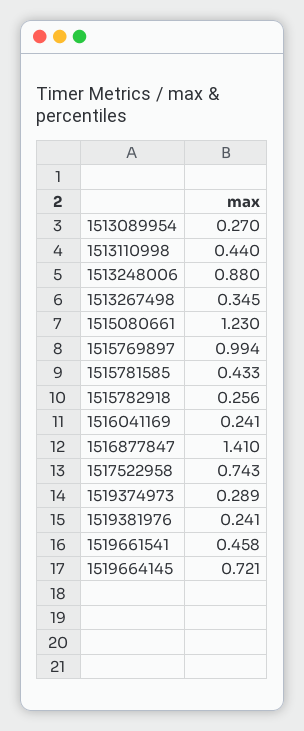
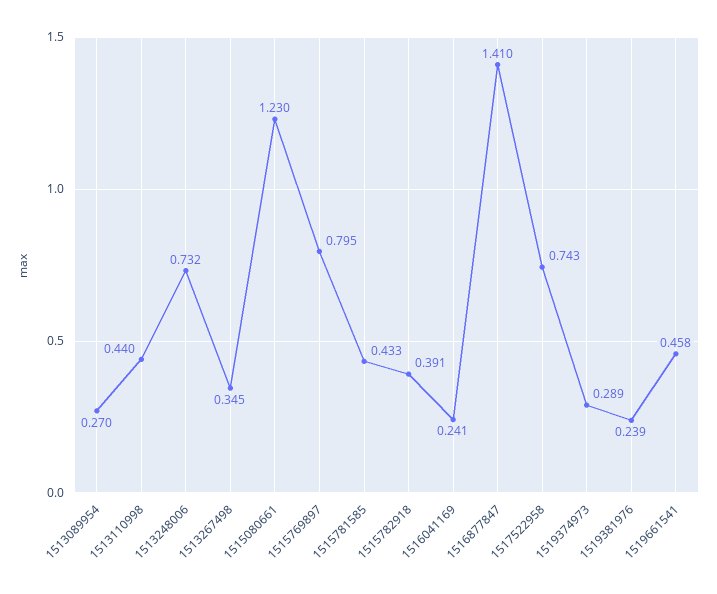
  {
    "1513089954": 0.27,
    "1513110998": 0.44,
-   "1513248006": 0.88,
+   "1513248006": 0.732,
    "1513267498": 0.345,
    "1515080661": 1.23,
-   "1515769897": 0.994,
+   "1515769897": 0.795,
    "1515781585": 0.433,
-   "1515782918": 0.256,
+   "1515782918": 0.391,
    "1516041169": 0.241,
    "1516877847": 1.41,
    "1517522958": 0.743,
    "1519374973": 0.289,
-   "1519381976": 0.241,
+   "1519381976": 0.239,
-   "1519661541": 0.458,
+   "1519661541": 0.458
-   "1519664145": 0.721
  }

